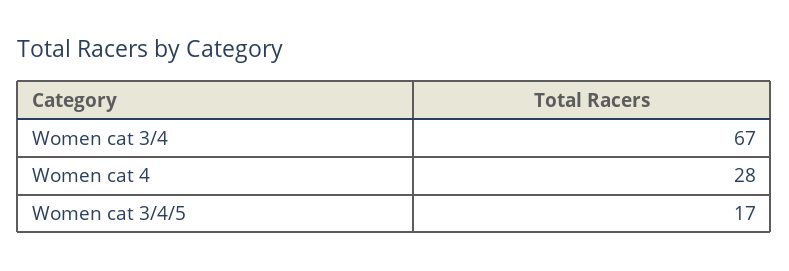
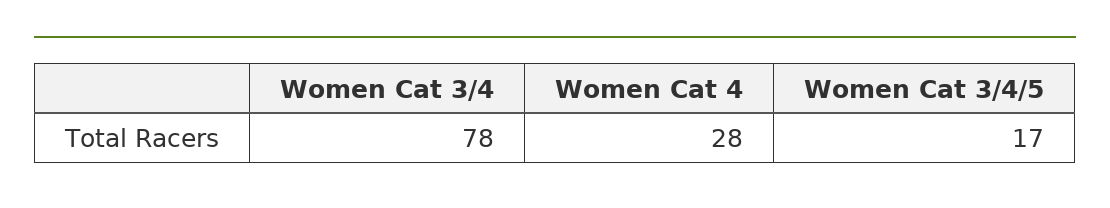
  {
-   "Women cat 3/4": 67,
+   "Women cat 3/4": 78,
    "Women cat 4": 28,
    "Women cat 3/4/5": 17
  }

